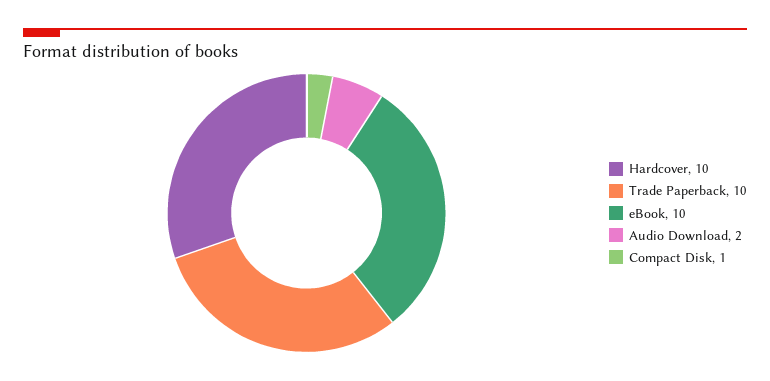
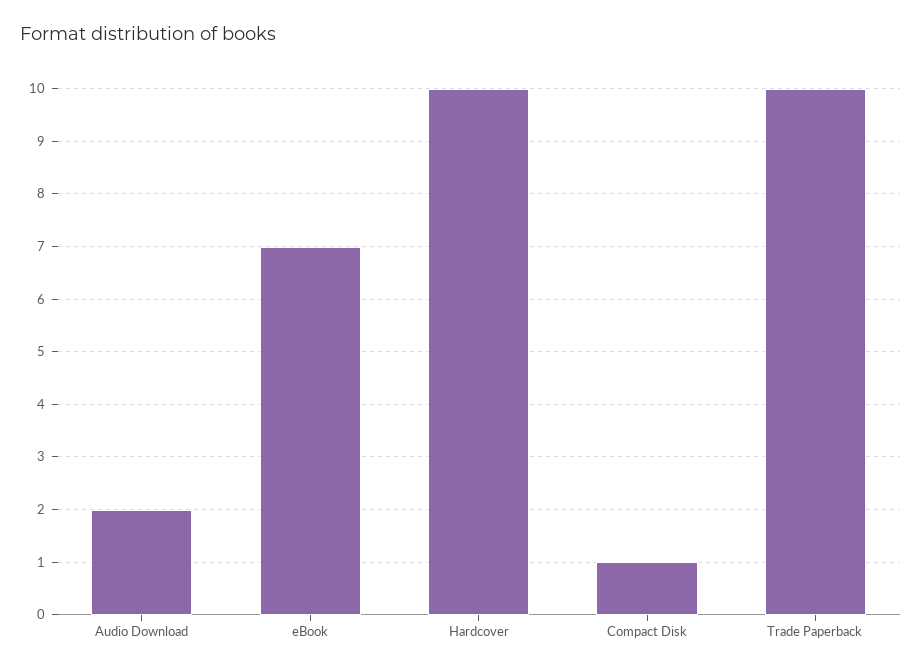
  {
    "Hardcover": 10,
    "Trade Paperback": 10,
-   "eBook": 10,
+   "eBook": 7,
    "Audio Download": 2,
    "Compact Disk": 1
  }

